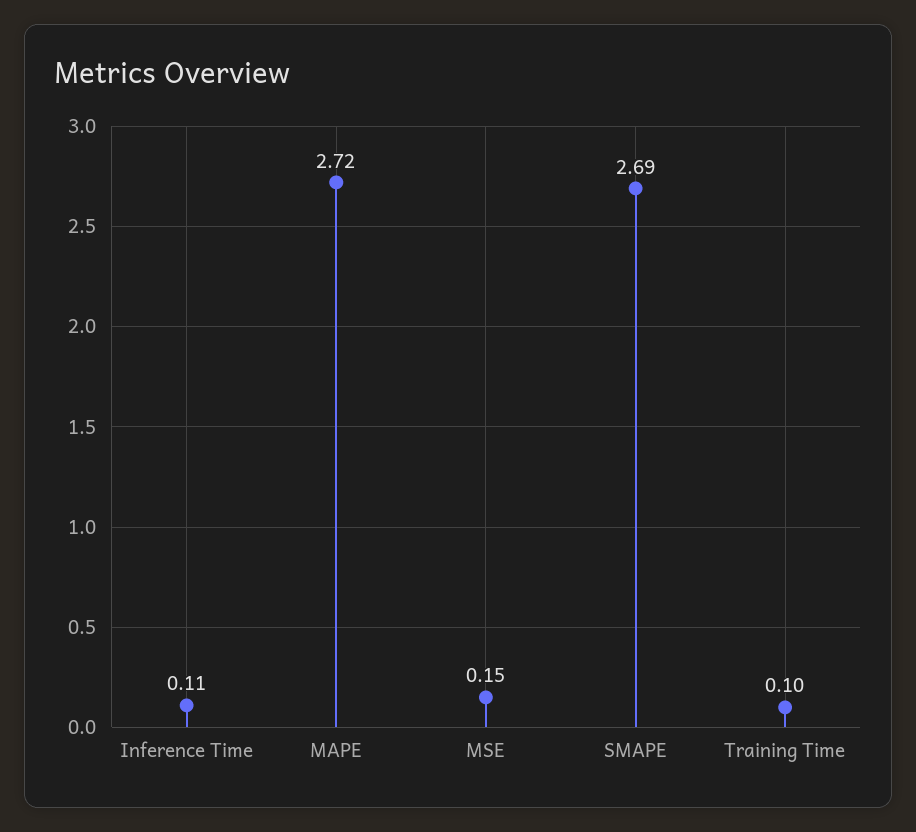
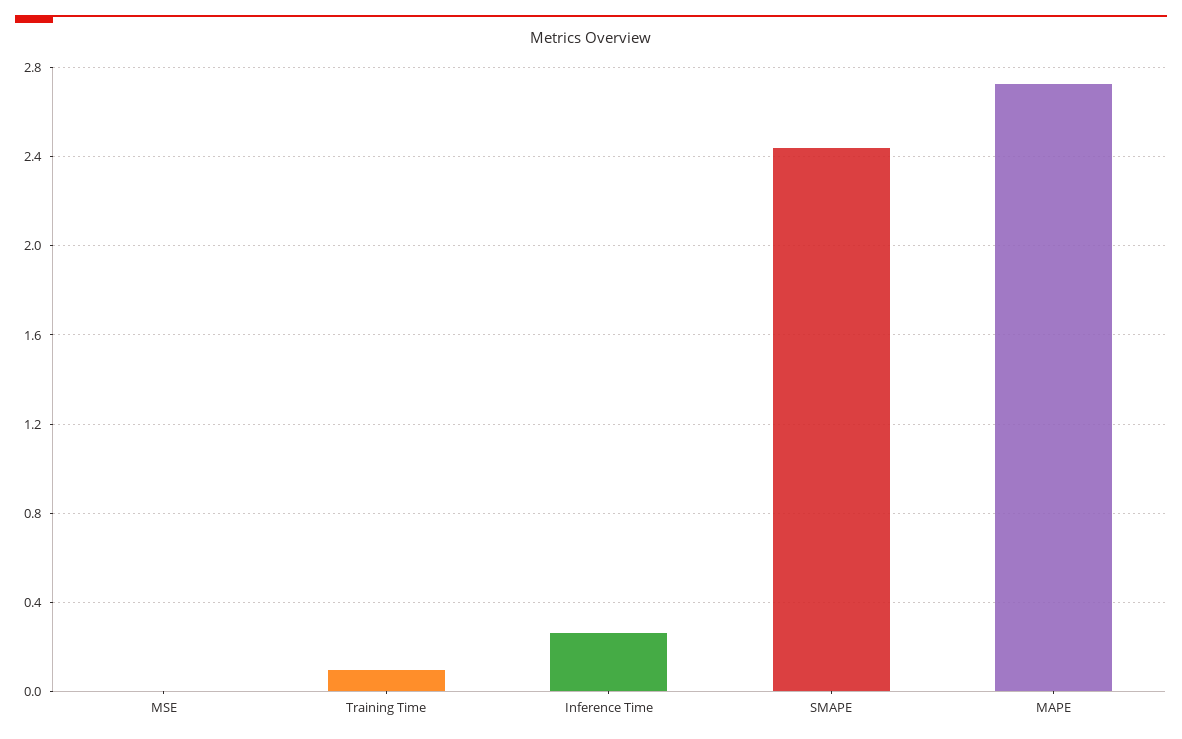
  {
-   "Inference Time": 0.11,
+   "Inference Time": 0.25,
    "MAPE": 2.72,
-   "MSE": 0.15,
+   "MSE": 0,
-   "SMAPE": 2.69,
+   "SMAPE": 2.45,
    "Training Time": 0.1
  }

